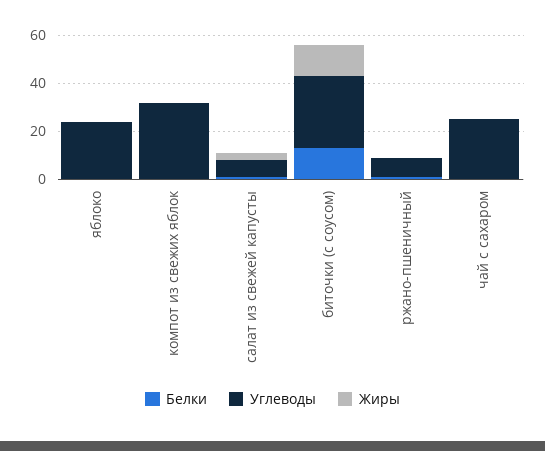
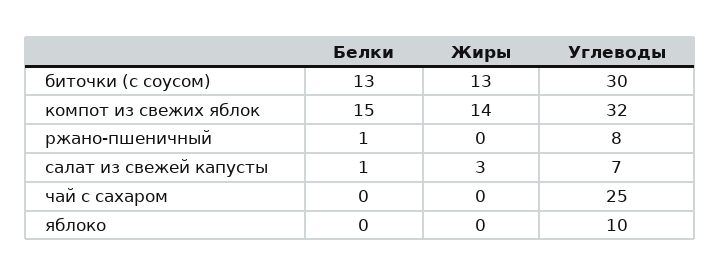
  {
    "Белки": {
      "яблоко": 0,
-     "компот из свежих яблок": 0,
+     "компот из свежих яблок": 15,
      "салат из свежей капусты": 1,
      "биточки (с соусом)": 13,
      "ржано-пшеничный": 1,
      "чай с сахаром": 0
    },
    "Углеводы": {
-     "яблоко": 25,
+     "яблоко": 10,
      "компот из свежих яблок": 32,
      "салат из свежей капусты": 7,
      "биточки (с соусом)": 30,
      "ржано-пшеничный": 8,
      "чай с сахаром": 25
    },
    "Жиры": {
      "яблоко": 0,
-     "компот из свежих яблок": 0,
+     "компот из свежих яблок": 14,
      "салат из свежей капусты": 3,
      "биточки (с соусом)": 13,
      "ржано-пшеничный": 0,
      "чай с сахаром": 0
    }
  }

